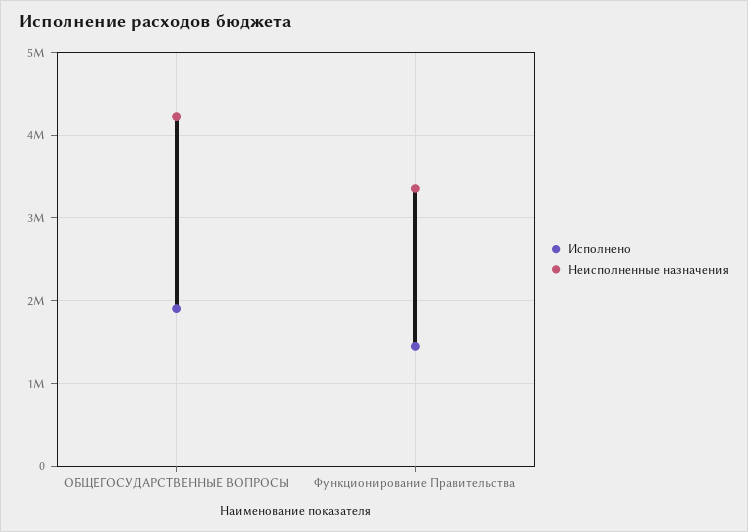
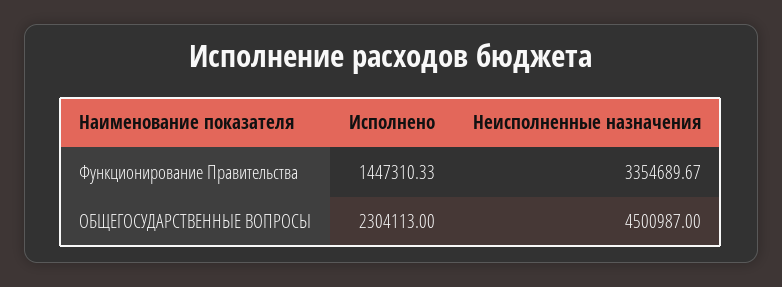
  {
    "Исполнено": {
-     "ОБЩЕГОСУДАРСТВЕННЫЕ ВОПРОСЫ": 1900000,
+     "ОБЩЕГОСУДАРСТВЕННЫЕ ВОПРОСЫ": 2304113,
      "Функционирование Правительства": 1447310.33
    },
    "Неисполненные назначения": {
-     "ОБЩЕГОСУДАРСТВЕННЫЕ ВОПРОСЫ": 4200000,
+     "ОБЩЕГОСУДАРСТВЕННЫЕ ВОПРОСЫ": 4500987,
      "Функционирование Правительства": 3354689.67
    }
  }

